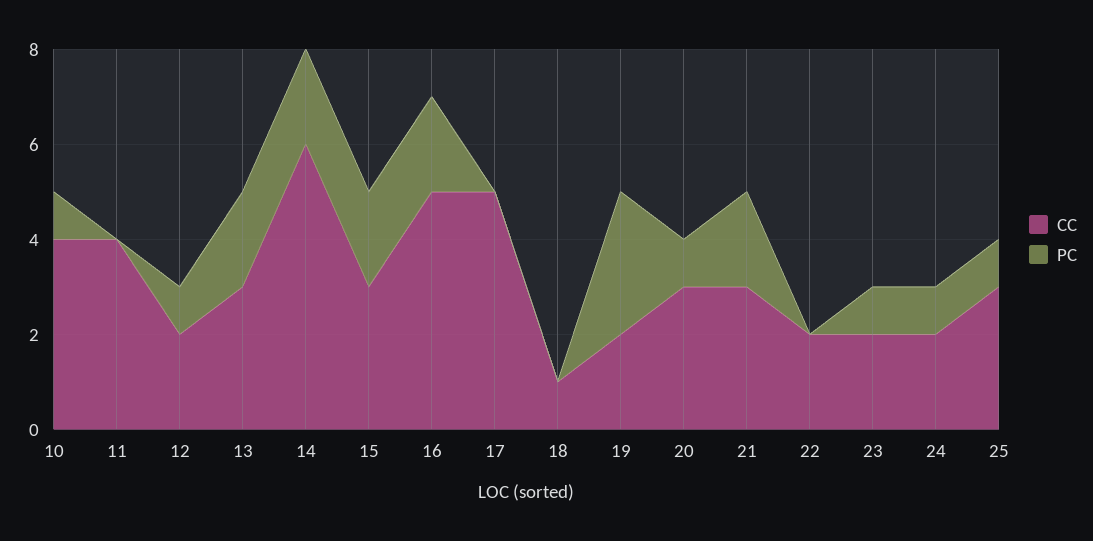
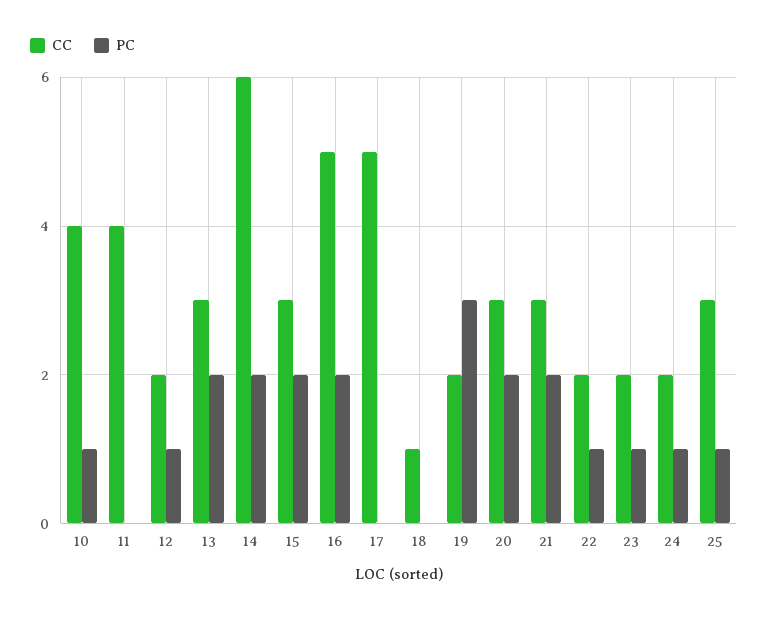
  {
    "CC": {
      "10": 4,
      "11": 4,
      "12": 2,
      "13": 3,
      "14": 6,
      "15": 3,
      "16": 5,
      "17": 5,
      "18": 1,
      "19": 2,
      "20": 3,
      "21": 3,
      "22": 2,
      "23": 2,
      "24": 2,
      "25": 3
    },
    "PC": {
      "10": 1,
      "11": 0,
      "12": 1,
      "13": 2,
      "14": 2,
      "15": 2,
      "16": 2,
      "17": 0,
      "18": 0,
      "19": 3,
-     "20": 1,
+     "20": 2,
      "21": 2,
-     "22": 0,
+     "22": 1,
      "23": 1,
      "24": 1,
      "25": 1
    }
  }

